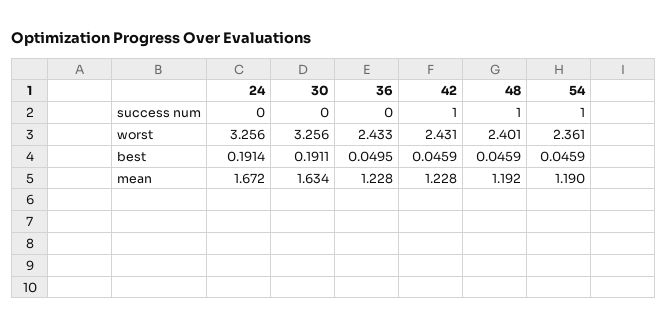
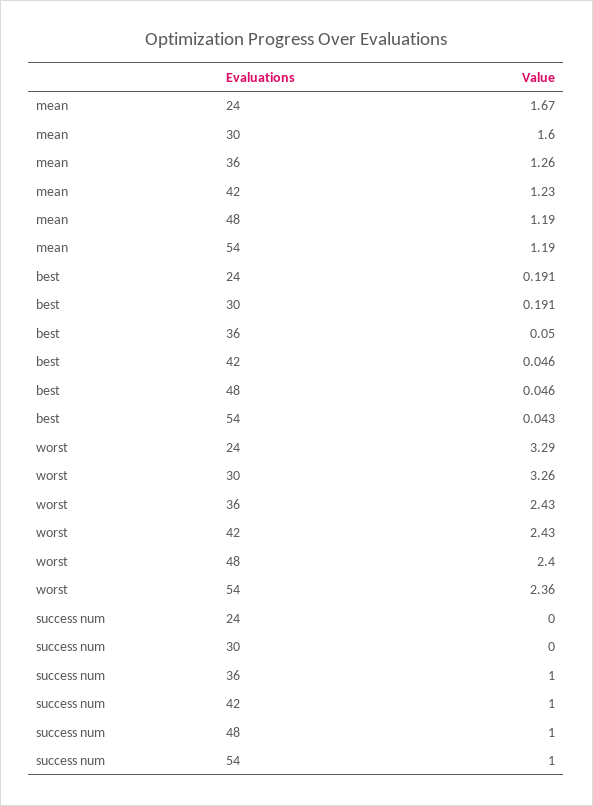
  {
    "24": {
      "success num": 0,
-     "worst": 3.256,
+     "worst": 3.29,
      "best": 0.1914,
      "mean": 1.672
    },
    "30": {
      "success num": 0,
      "worst": 3.256,
      "best": 0.1911,
-     "mean": 1.634
+     "mean": 1.6
    },
    "36": {
-     "success num": 0,
+     "success num": 1,
      "worst": 2.433,
      "best": 0.0495,
-     "mean": 1.228
+     "mean": 1.26
    },
    "42": {
      "success num": 1,
      "worst": 2.431,
      "best": 0.0459,
      "mean": 1.228
    },
    "48": {
      "success num": 1,
      "worst": 2.401,
      "best": 0.0459,
      "mean": 1.192
    },
    "54": {
      "success num": 1,
      "worst": 2.361,
-     "best": 0.0459,
+     "best": 0.043,
      "mean": 1.19
    }
  }

